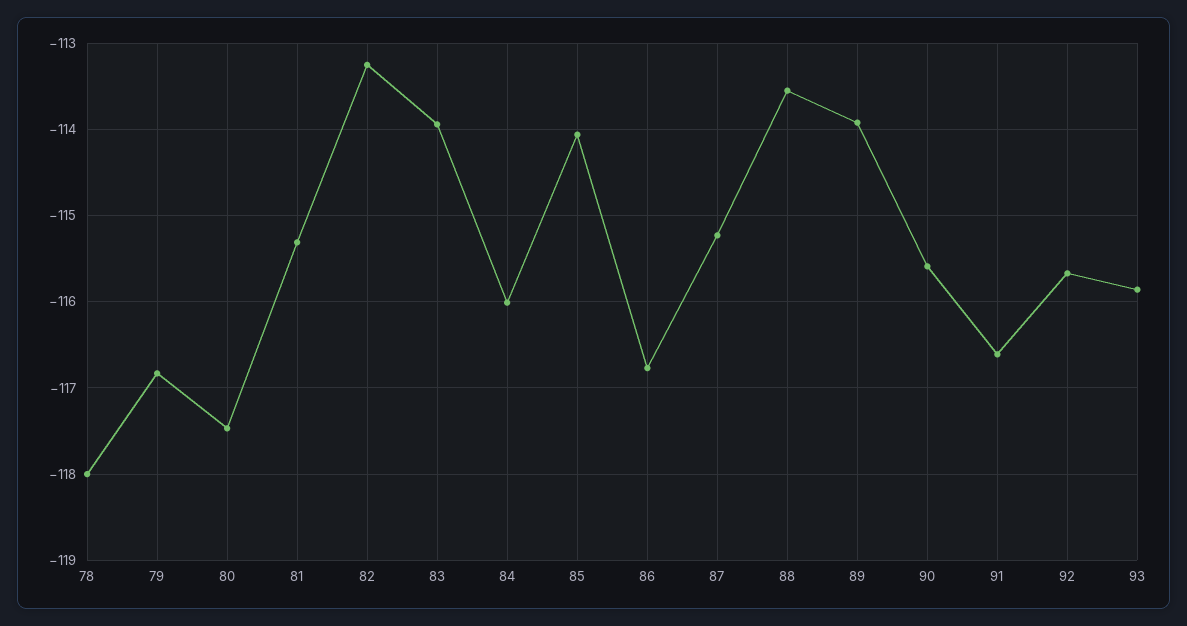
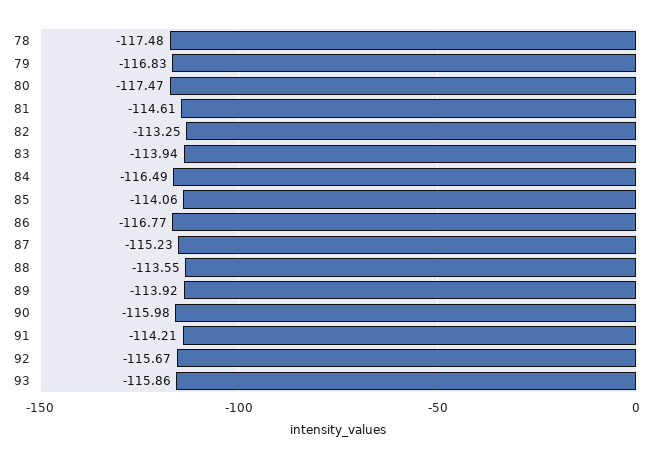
  {
-   "78": -118,
+   "78": -117.48,
    "79": -116.83,
    "80": -117.47,
-   "81": -115.3,
+   "81": -114.61,
    "82": -113.25,
    "83": -113.94,
-   "84": -116,
+   "84": -116.49,
    "85": -114.06,
    "86": -116.77,
    "87": -115.23,
    "88": -113.55,
    "89": -113.92,
-   "90": -115.6,
+   "90": -115.98,
-   "91": -116.6,
+   "91": -114.21,
    "92": -115.67,
    "93": -115.86
  }

